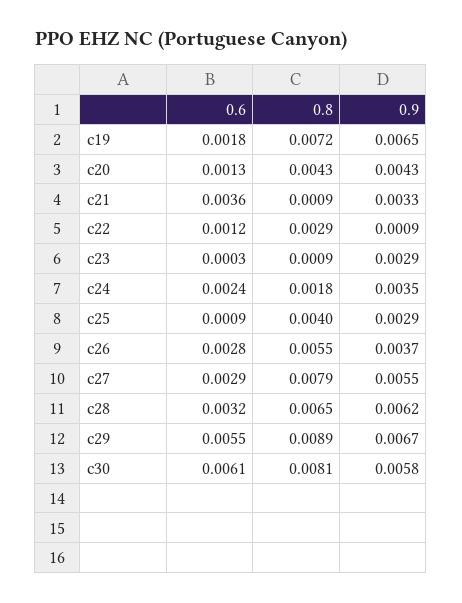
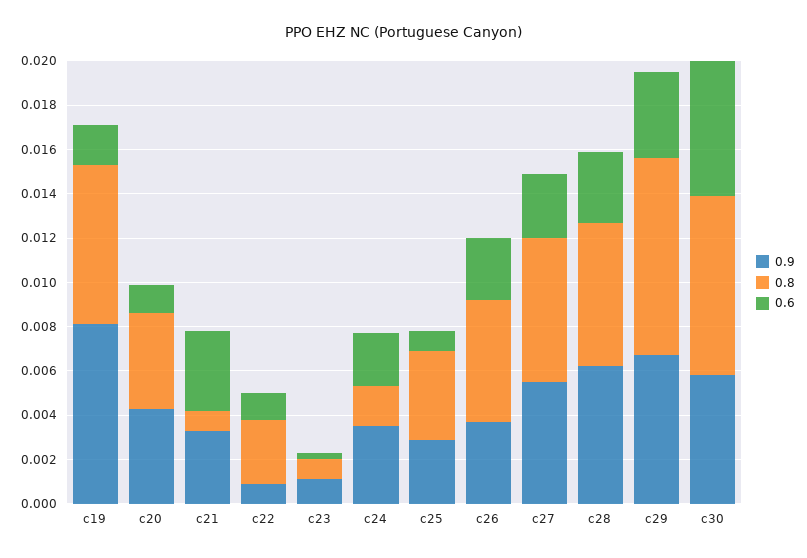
  {
    "0.6": {
      "c19": 0.0018,
      "c20": 0.0013,
      "c21": 0.0036,
      "c22": 0.0012,
      "c23": 0.0003,
      "c24": 0.0024,
      "c25": 0.0009,
      "c26": 0.0028,
      "c27": 0.0029,
      "c28": 0.0032,
-     "c29": 0.0055,
+     "c29": 0.004,
      "c30": 0.0061
    },
    "0.8": {
      "c19": 0.0072,
      "c20": 0.0043,
      "c21": 0.0009,
      "c22": 0.0029,
      "c23": 0.0009,
      "c24": 0.0018,
      "c25": 0.004,
      "c26": 0.0055,
-     "c27": 0.0079,
+     "c27": 0.0065,
      "c28": 0.0065,
      "c29": 0.0089,
      "c30": 0.0081
    },
    "0.9": {
-     "c19": 0.0065,
+     "c19": 0.008,
      "c20": 0.0043,
      "c21": 0.0033,
      "c22": 0.0009,
-     "c23": 0.0029,
+     "c23": 0.001,
      "c24": 0.0035,
      "c25": 0.0029,
      "c26": 0.0037,
      "c27": 0.0055,
      "c28": 0.0062,
      "c29": 0.0067,
      "c30": 0.0058
    }
  }

